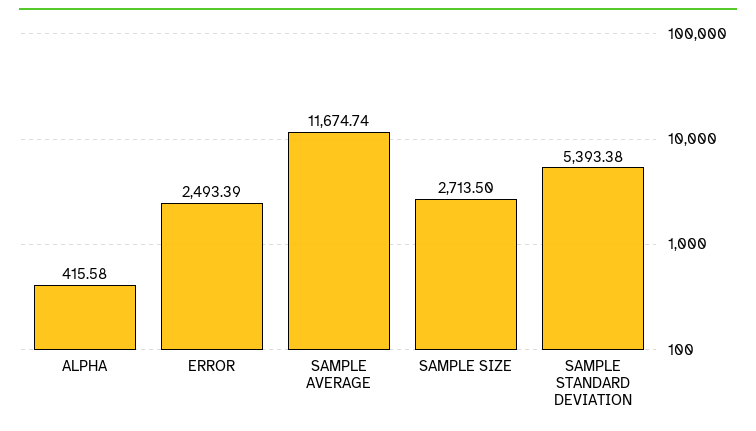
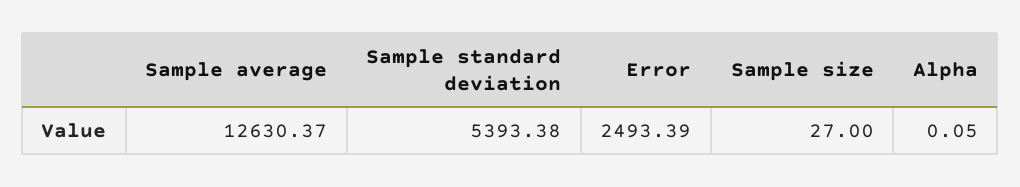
  {
-   "ALPHA": 415.58,
+   "ALPHA": 0.05,
    "ERROR": 2493.39,
-   "SAMPLE AVERAGE": 11674.74,
+   "SAMPLE AVERAGE": 12630.37,
-   "SAMPLE SIZE": 2713.5,
+   "SAMPLE SIZE": 27,
    "SAMPLE STANDARD DEVIATION": 5393.38
  }

